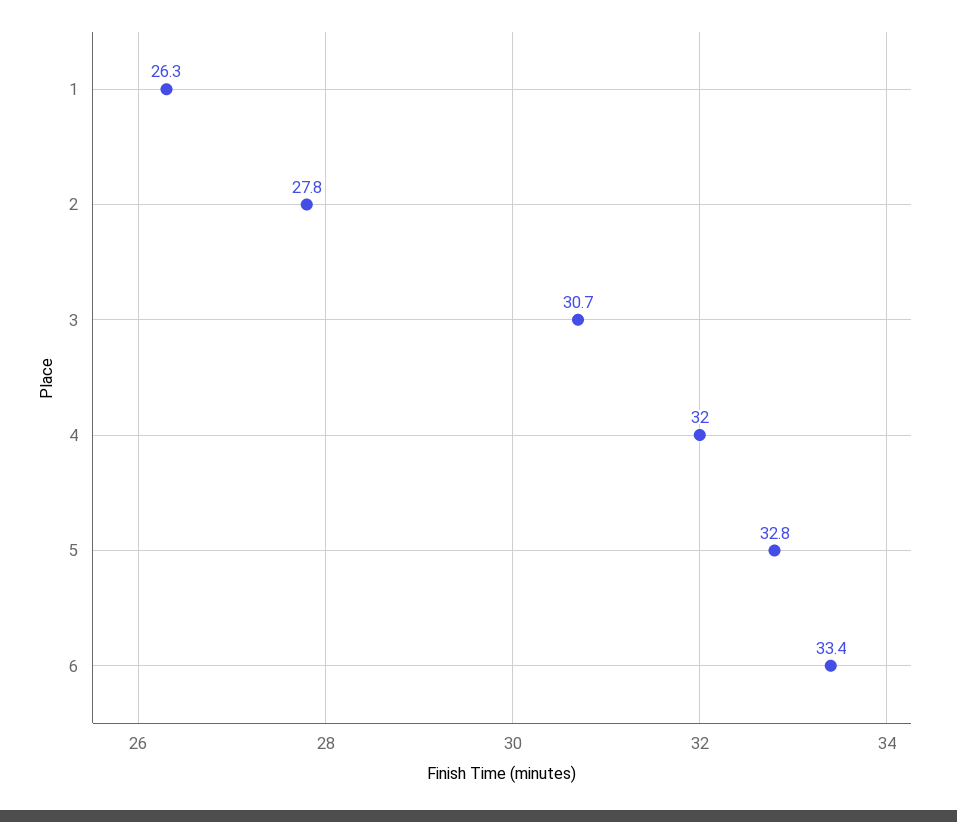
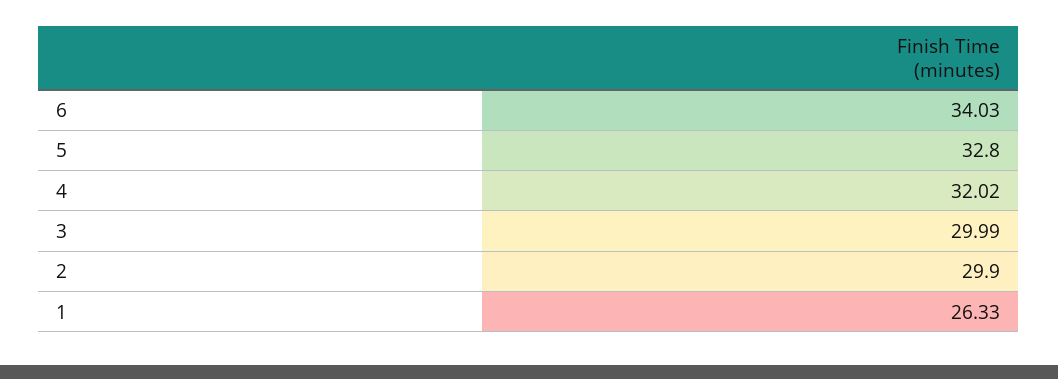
  {
    "1": 26.33,
-   "2": 27.8,
+   "2": 29.9,
-   "3": 30.7,
+   "3": 29.99,
    "4": 32.02,
    "5": 32.8,
-   "6": 33.4
+   "6": 34.03
  }

